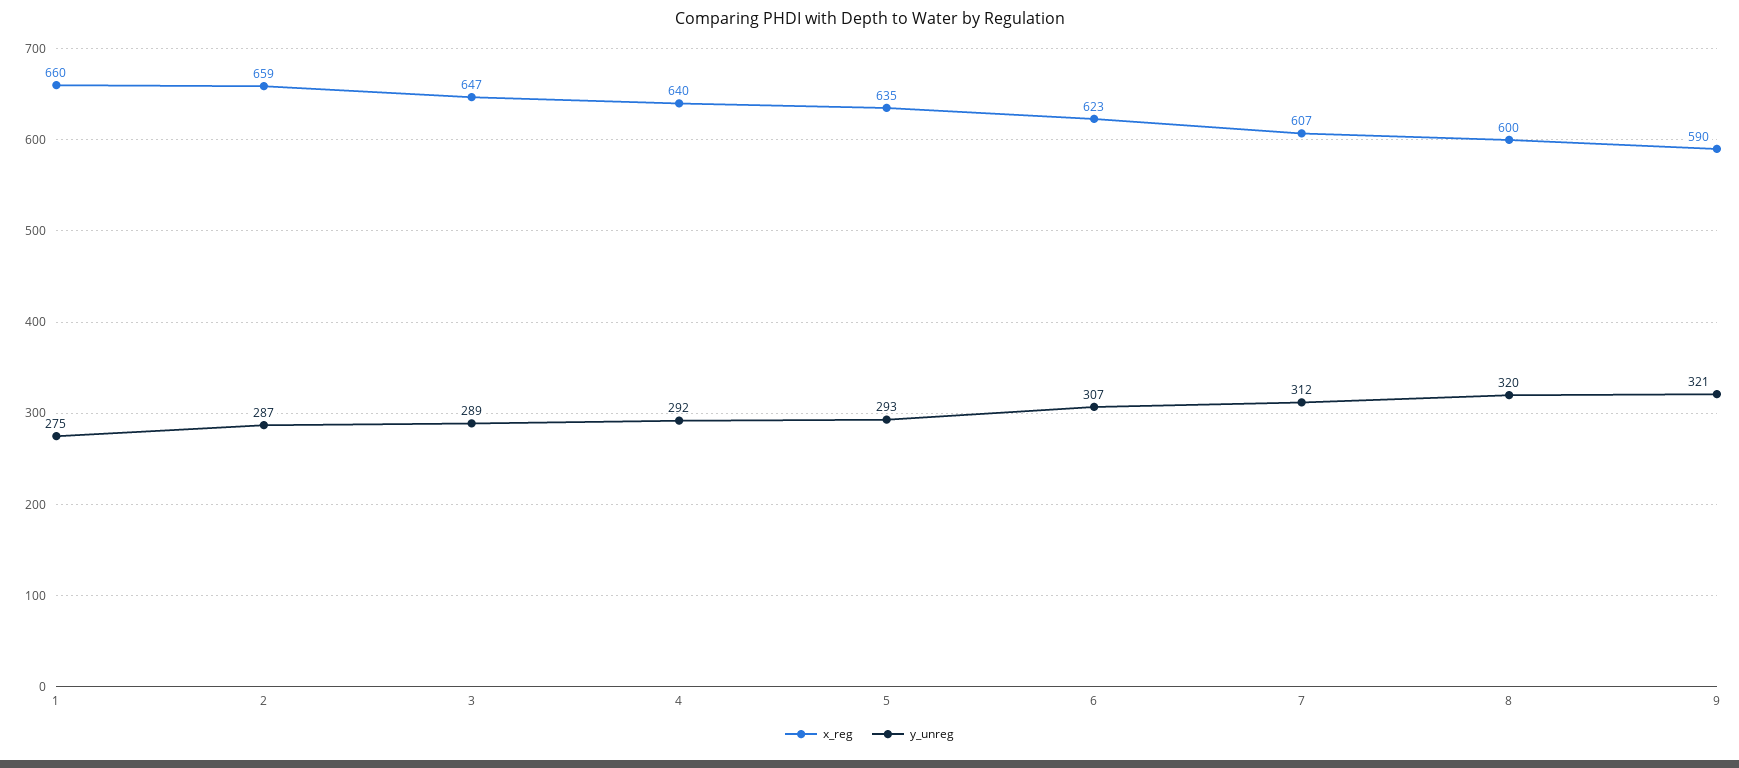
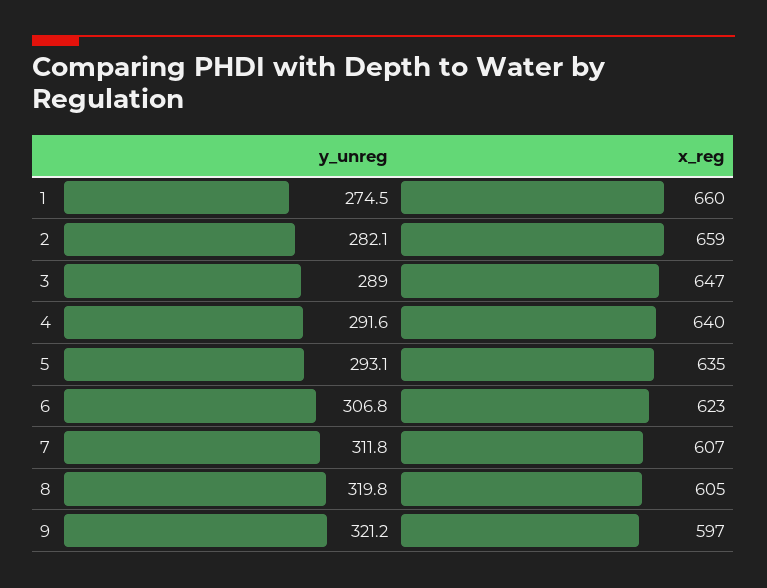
  {
    "x_reg": {
      "1": 660,
      "2": 659,
      "3": 647,
      "4": 640,
      "5": 635,
      "6": 623,
      "7": 607,
-     "8": 600,
+     "8": 605,
-     "9": 590
+     "9": 597
    },
    "y_unreg": {
      "1": 274.5,
-     "2": 287,
+     "2": 282.1,
      "3": 289,
      "4": 291.6,
      "5": 293.1,
      "6": 306.8,
      "7": 311.8,
      "8": 319.8,
      "9": 321.2
    }
  }

